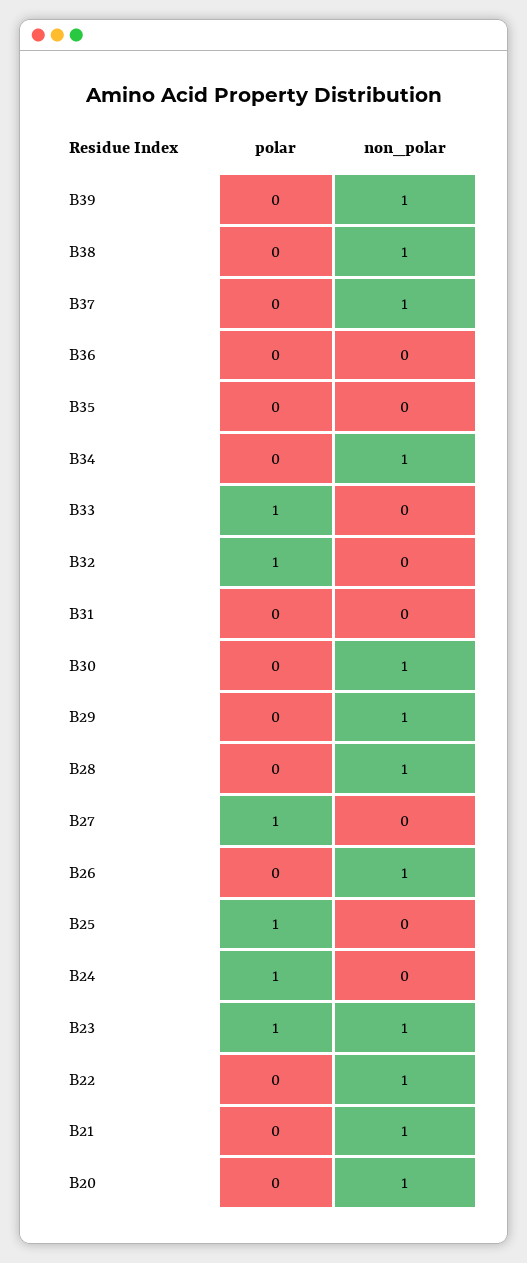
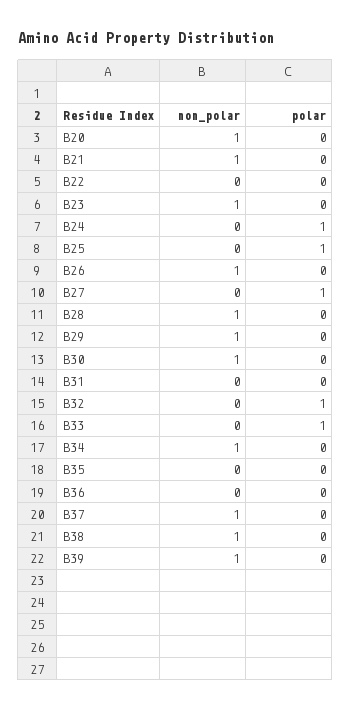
  {
    "polar": {
      "B39": 0,
      "B38": 0,
      "B37": 0,
      "B36": 0,
      "B35": 0,
      "B34": 0,
      "B33": 1,
      "B32": 1,
      "B31": 0,
      "B30": 0,
      "B29": 0,
      "B28": 0,
      "B27": 1,
      "B26": 0,
      "B25": 1,
      "B24": 1,
-     "B23": 1,
+     "B23": 0,
      "B22": 0,
      "B21": 0,
      "B20": 0
    },
    "non_polar": {
      "B39": 1,
      "B38": 1,
      "B37": 1,
      "B36": 0,
      "B35": 0,
      "B34": 1,
      "B33": 0,
      "B32": 0,
      "B31": 0,
      "B30": 1,
      "B29": 1,
      "B28": 1,
      "B27": 0,
      "B26": 1,
      "B25": 0,
      "B24": 0,
      "B23": 1,
-     "B22": 1,
+     "B22": 0,
      "B21": 1,
      "B20": 1
    }
  }

